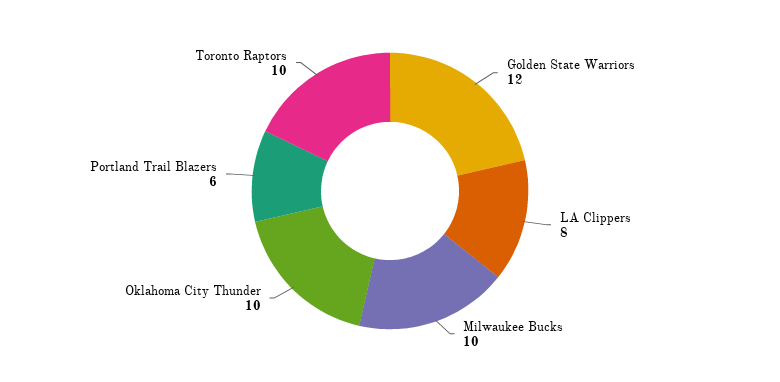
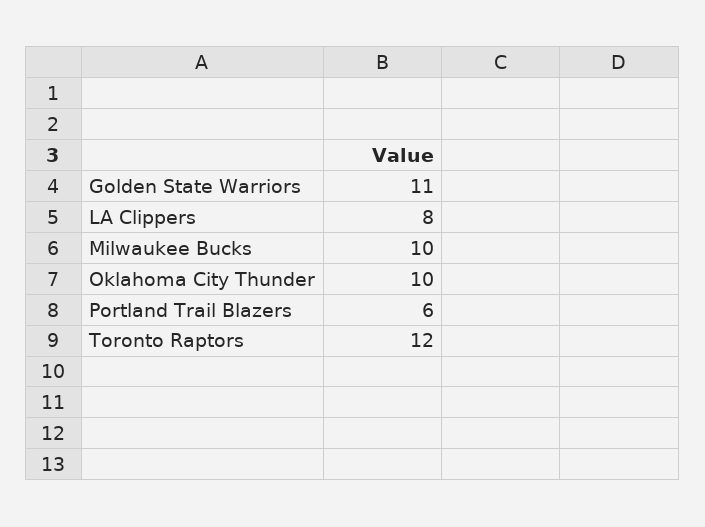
  {
-   "Golden State Warriors": 12,
+   "Golden State Warriors": 11,
    "LA Clippers": 8,
    "Milwaukee Bucks": 10,
    "Oklahoma City Thunder": 10,
    "Portland Trail Blazers": 6,
-   "Toronto Raptors": 10
+   "Toronto Raptors": 12
  }

